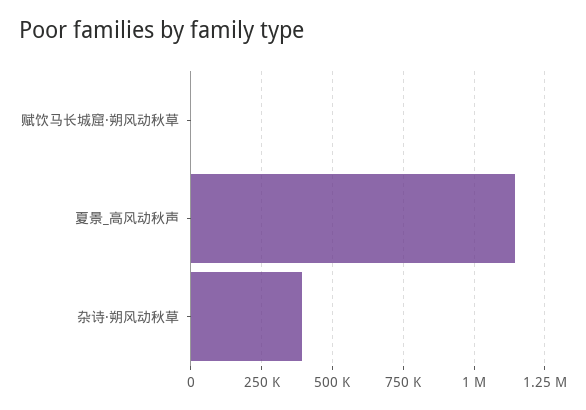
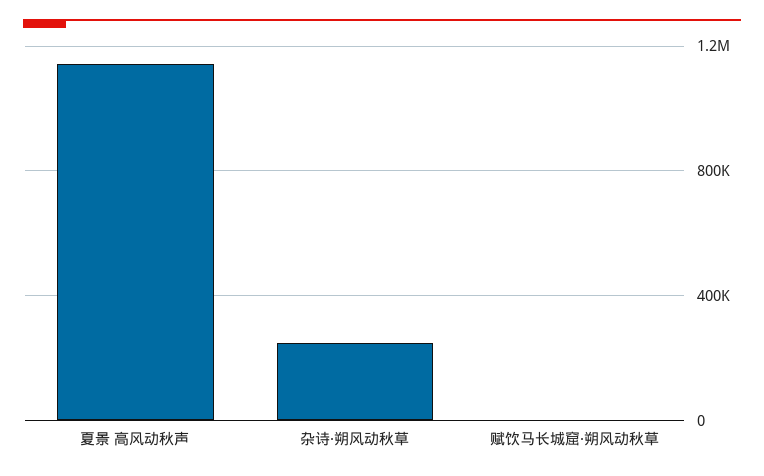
  {
    "赋饮马长城窟·朔风动秋草": 0,
    "夏景_高风动秋声": 1150000,
-   "杂诗·朔风动秋草": 400000
+   "杂诗·朔风动秋草": 250000
  }

